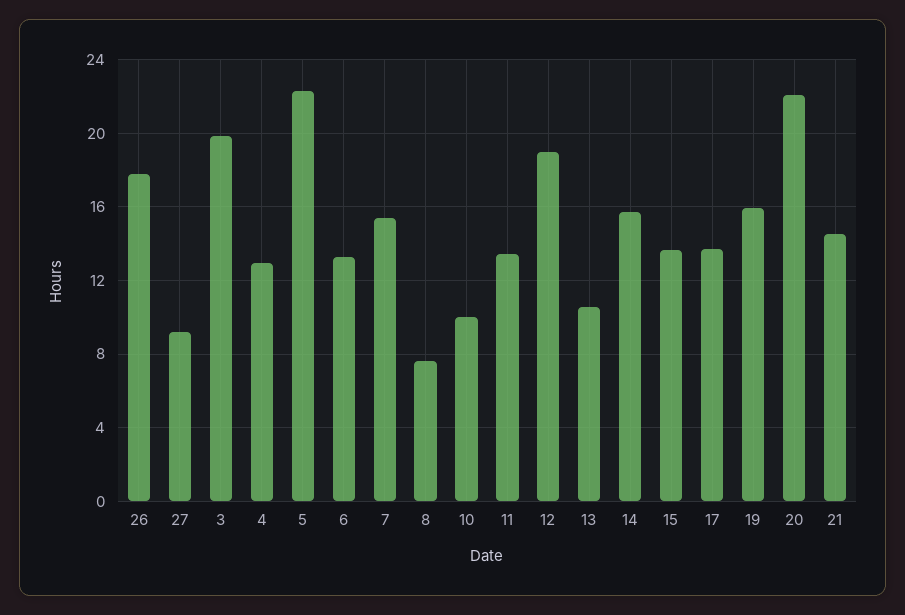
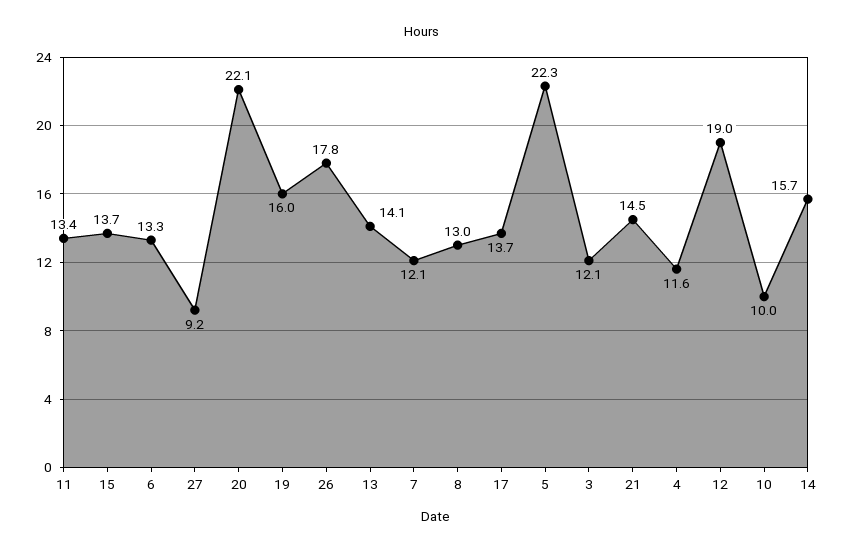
  {
    "26": 17.8,
    "27": 9.2,
-   "3": 20,
+   "3": 12.1,
-   "4": 13,
+   "4": 11.6,
    "5": 22.3,
    "6": 13.3,
-   "7": 15.5,
+   "7": 12.1,
-   "8": 7.5,
+   "8": 13,
    "10": 10,
    "11": 13.4,
    "12": 19,
-   "13": 10.5,
+   "13": 14.1,
    "14": 15.7,
    "15": 13.7,
    "17": 13.7,
    "19": 16,
    "20": 22.1,
    "21": 14.5
  }

